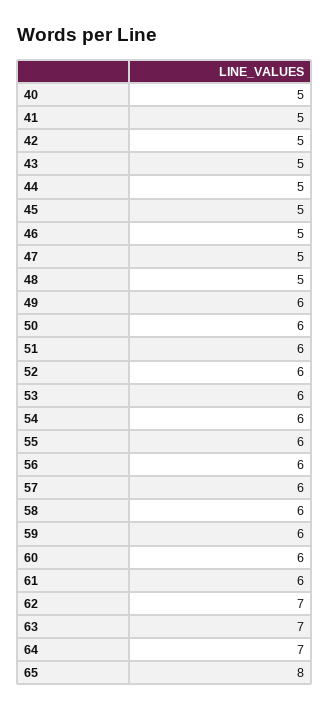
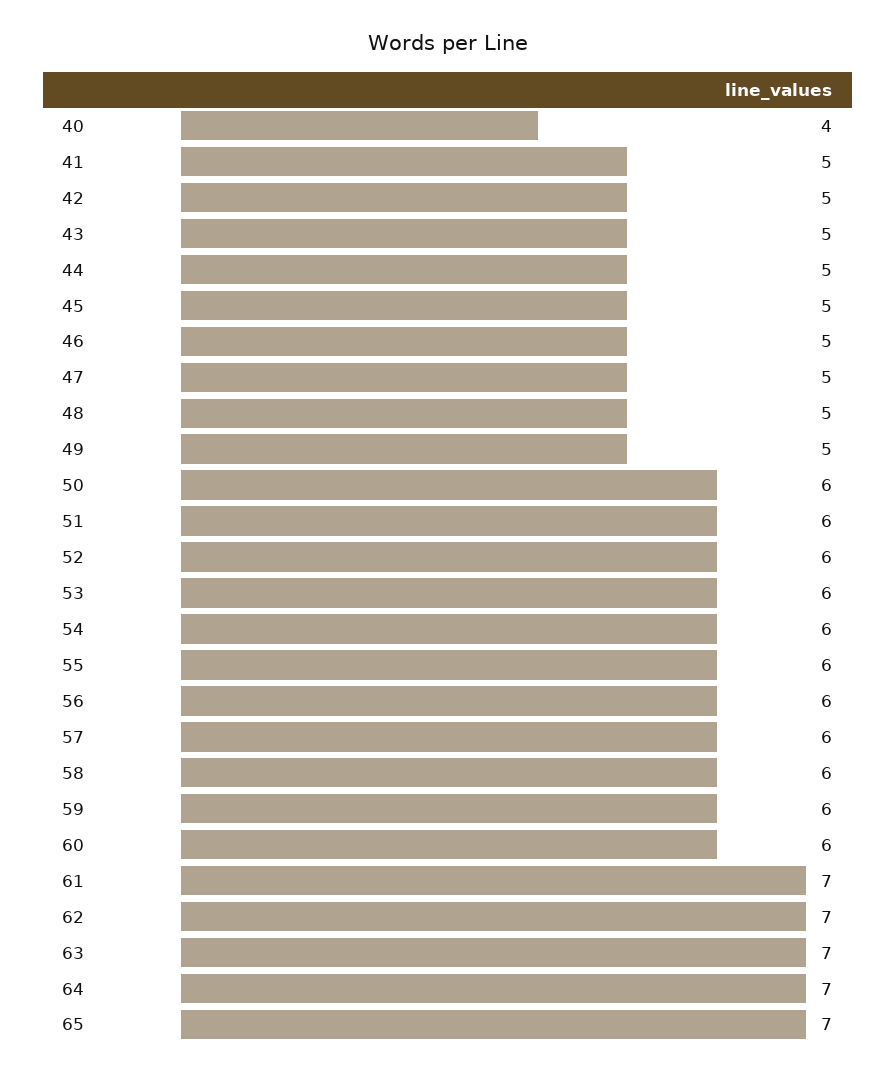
  {
-   "40": 5,
+   "40": 4,
    "41": 5,
    "42": 5,
    "43": 5,
    "44": 5,
    "45": 5,
    "46": 5,
    "47": 5,
    "48": 5,
-   "49": 6,
+   "49": 5,
    "50": 6,
    "51": 6,
    "52": 6,
    "53": 6,
    "54": 6,
    "55": 6,
    "56": 6,
    "57": 6,
    "58": 6,
    "59": 6,
    "60": 6,
-   "61": 6,
+   "61": 7,
    "62": 7,
    "63": 7,
    "64": 7,
-   "65": 8
+   "65": 7
  }

